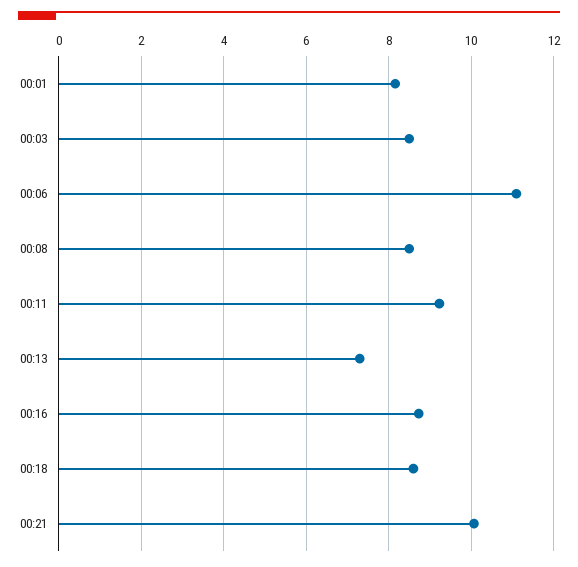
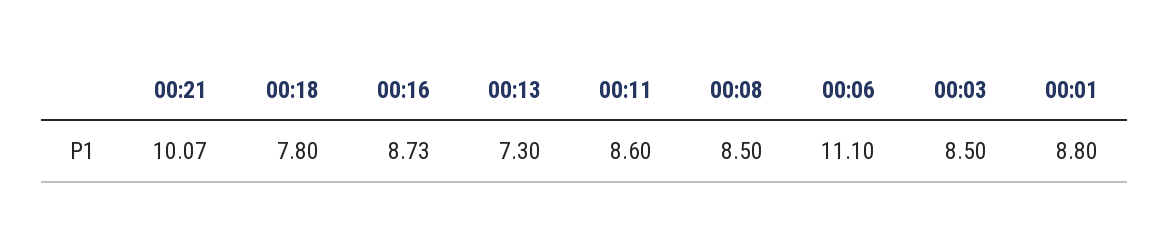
  {
-   "00:01": 8.2,
+   "00:01": 8.8,
    "00:03": 8.5,
    "00:06": 11.1,
    "00:08": 8.5,
-   "00:11": 9.2,
+   "00:11": 8.6,
    "00:13": 7.3,
    "00:16": 8.73,
-   "00:18": 8.6,
+   "00:18": 7.8,
    "00:21": 10.07
  }

